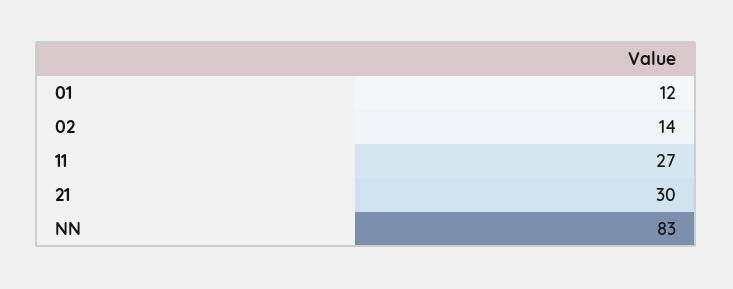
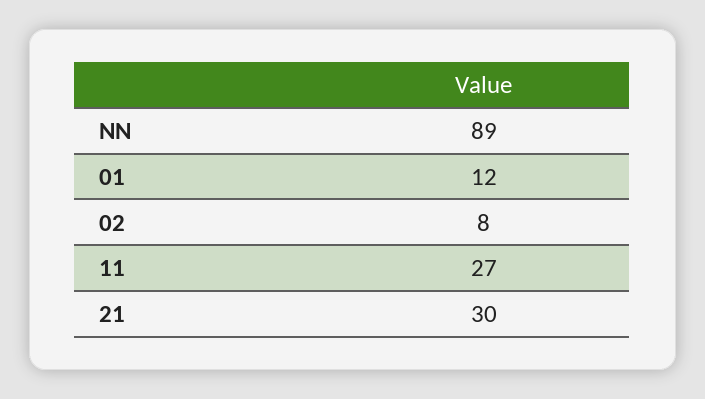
  {
    "01": 12,
-   "02": 14,
+   "02": 8,
    "11": 27,
    "21": 30,
-   "NN": 83
+   "NN": 89
  }

